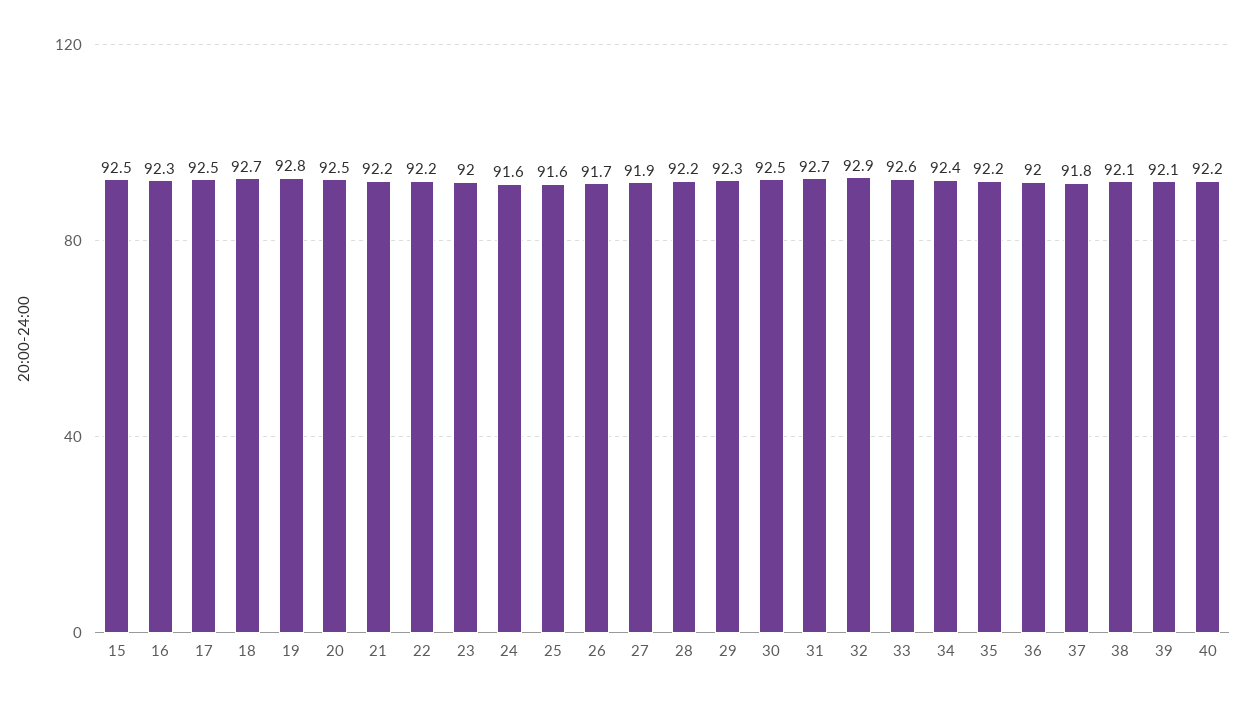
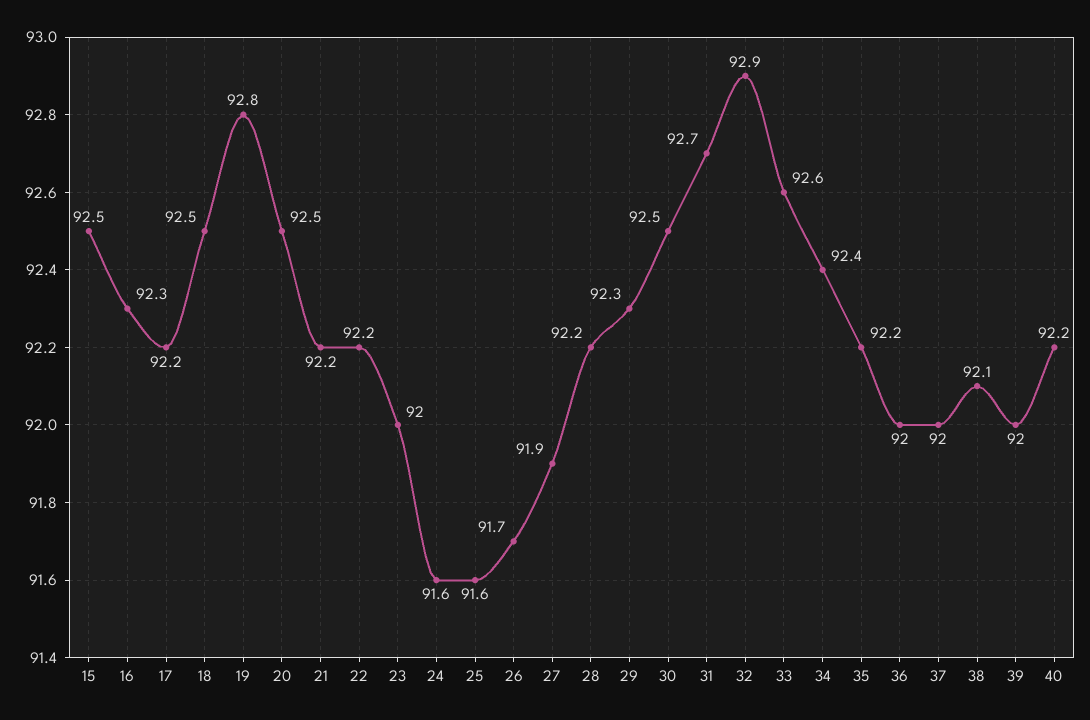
  {
    "15": 92.5,
    "16": 92.3,
-   "17": 92.5,
+   "17": 92.2,
-   "18": 92.7,
+   "18": 92.5,
    "19": 92.8,
    "20": 92.5,
    "21": 92.2,
    "22": 92.2,
    "23": 92,
    "24": 91.6,
    "25": 91.6,
    "26": 91.7,
    "27": 91.9,
    "28": 92.2,
    "29": 92.3,
    "30": 92.5,
    "31": 92.7,
    "32": 92.9,
    "33": 92.6,
    "34": 92.4,
    "35": 92.2,
    "36": 92,
-   "37": 91.8,
+   "37": 92,
    "38": 92.1,
-   "39": 92.1,
+   "39": 92,
    "40": 92.2
  }

